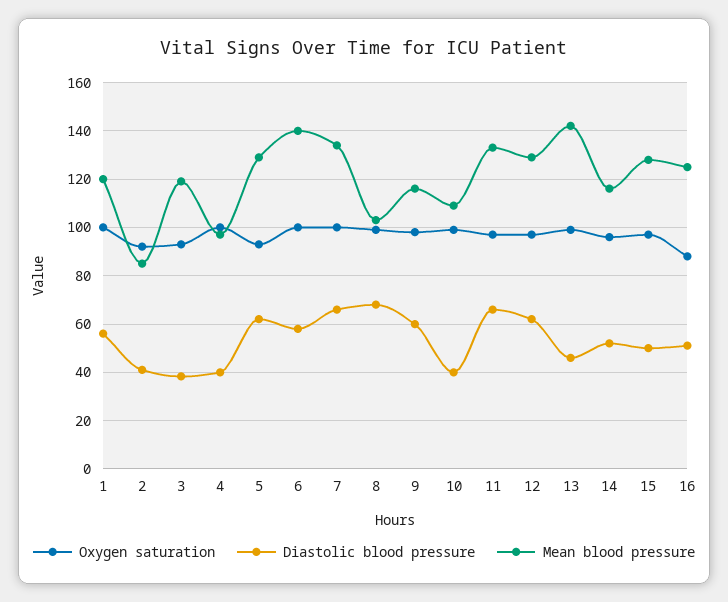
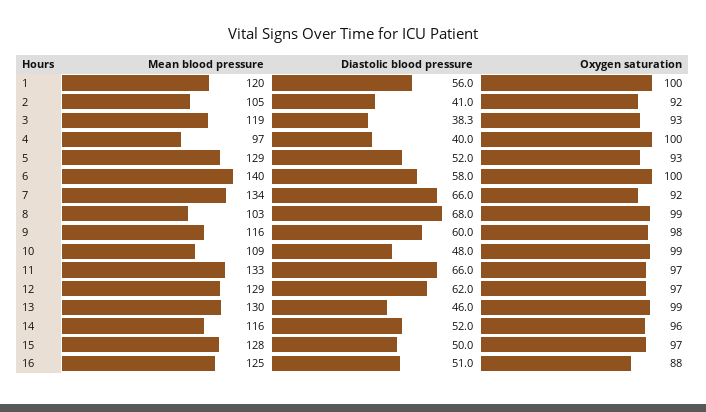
  {
    "Oxygen saturation": {
      "1": 100,
      "2": 92,
      "3": 93,
      "4": 100,
      "5": 93,
      "6": 100,
-     "7": 100,
+     "7": 92,
      "8": 99,
      "9": 98,
      "10": 99,
      "11": 97,
      "12": 97,
      "13": 99,
      "14": 96,
      "15": 97,
      "16": 88
    },
    "Diastolic blood pressure": {
      "1": 56,
      "2": 41,
      "3": 38.3,
      "4": 40,
-     "5": 62.5,
+     "5": 52,
      "6": 58,
      "7": 66,
      "8": 68,
      "9": 60,
-     "10": 40,
+     "10": 48,
      "11": 66,
      "12": 62,
      "13": 46,
      "14": 52,
      "15": 50,
      "16": 51
    },
    "Mean blood pressure": {
      "1": 120,
-     "2": 85,
+     "2": 105,
      "3": 119,
      "4": 97,
      "5": 129,
      "6": 140,
      "7": 134,
      "8": 103,
      "9": 116,
      "10": 109,
      "11": 133,
      "12": 129,
-     "13": 142.5,
+     "13": 130,
      "14": 116,
      "15": 128,
      "16": 125
    }
  }

